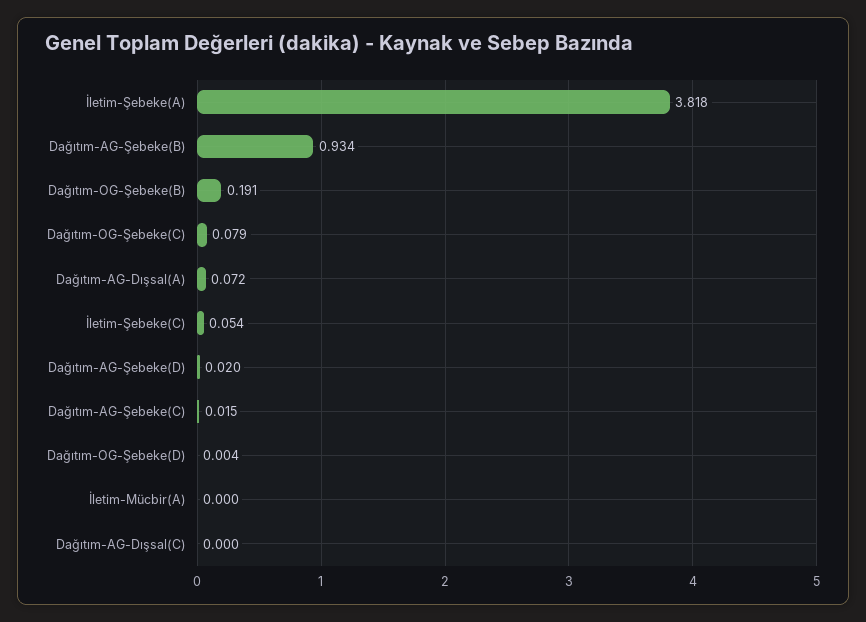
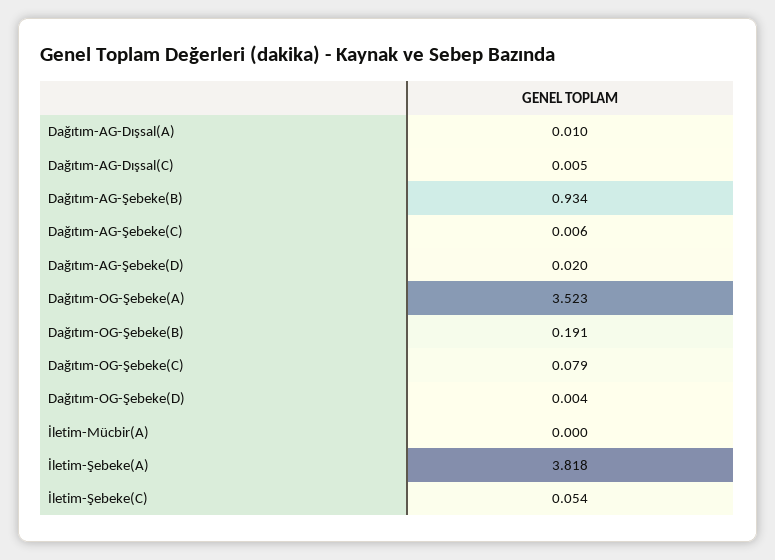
  {
    "İletim-Şebeke(A)": 3.818,
    "Dağıtım-AG-Şebeke(B)": 0.934,
    "Dağıtım-OG-Şebeke(B)": 0.191,
    "Dağıtım-OG-Şebeke(C)": 0.079,
-   "Dağıtım-AG-Dışsal(A)": 0.072,
+   "Dağıtım-AG-Dışsal(A)": 0.01,
    "İletim-Şebeke(C)": 0.054,
    "Dağıtım-AG-Şebeke(D)": 0.02,
-   "Dağıtım-AG-Şebeke(C)": 0.015,
+   "Dağıtım-AG-Şebeke(C)": 0.006,
    "Dağıtım-OG-Şebeke(D)": 0.004,
    "İletim-Mücbir(A)": 0,
-   "Dağıtım-AG-Dışsal(C)": 0
+   "Dağıtım-AG-Dışsal(C)": 0.005,
+   "Dağıtım-OG-Şebeke(A)": 3.523
  }

